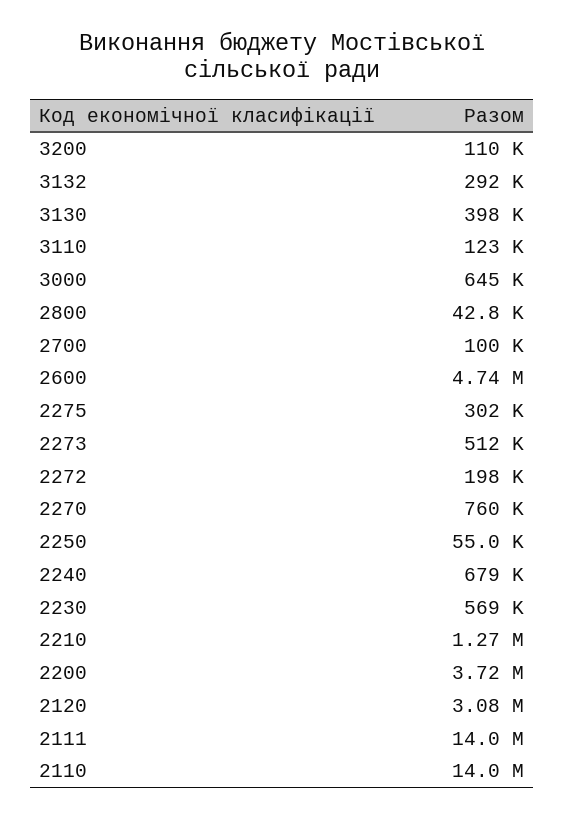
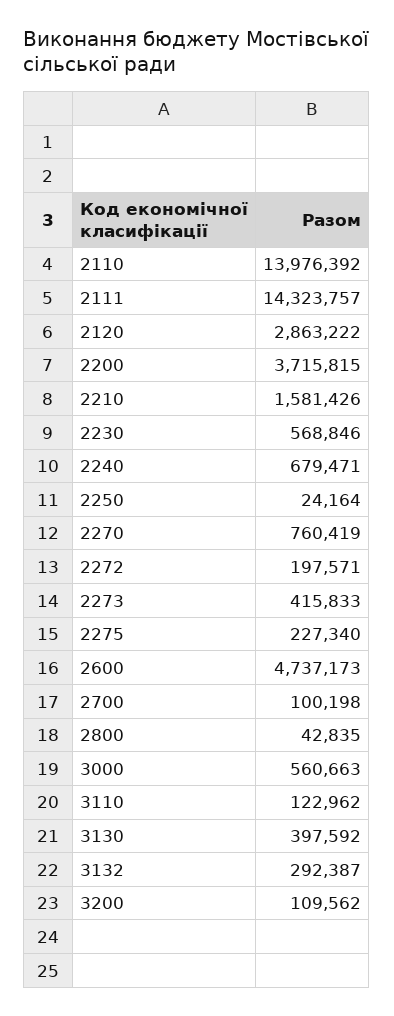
  {
    "3200": 109562,
    "3132": 292387,
    "3130": 397592,
    "3110": 122962,
-   "3000": 645000,
+   "3000": 560663,
    "2800": 42835,
    "2700": 100198,
    "2600": 4737173,
-   "2275": 302000,
+   "2275": 227340,
-   "2273": 512000,
+   "2273": 415833,
    "2272": 197571,
    "2270": 760419,
-   "2250": 55000,
+   "2250": 24164,
    "2240": 679471,
    "2230": 568846,
-   "2210": 1270000,
+   "2210": 1581426,
    "2200": 3715815,
-   "2120": 3080000,
+   "2120": 2863222,
-   "2111": 14000000,
+   "2111": 14323757,
    "2110": 13976392
  }

